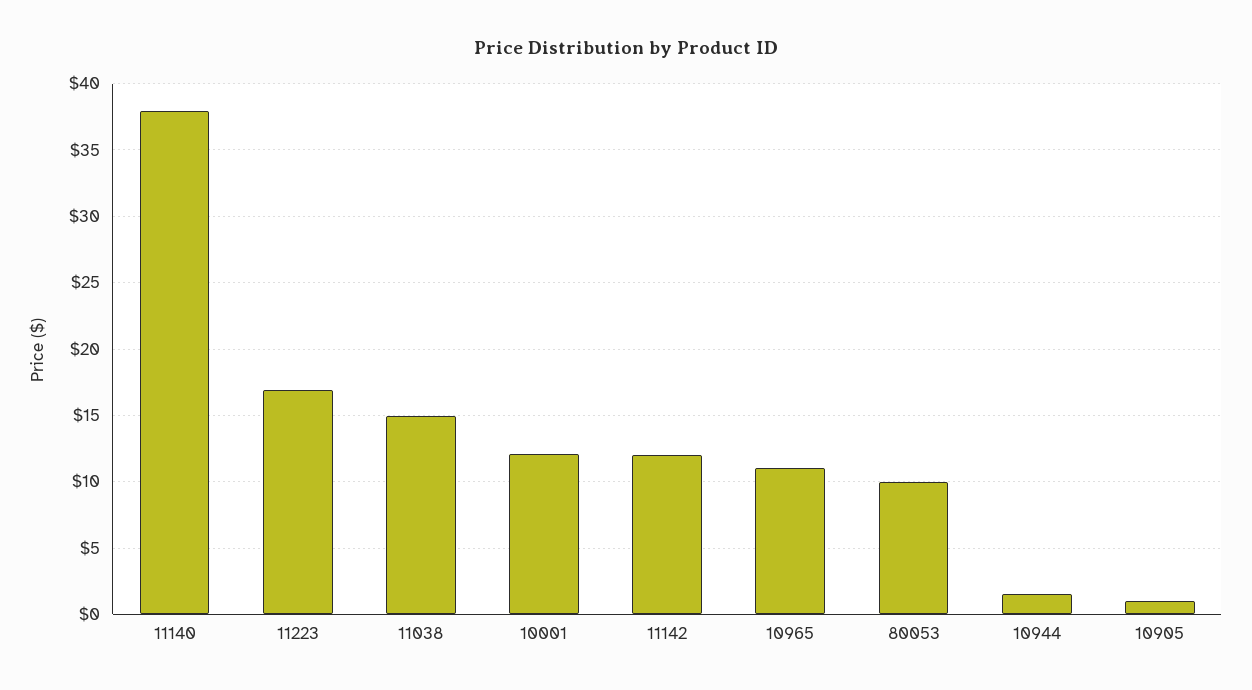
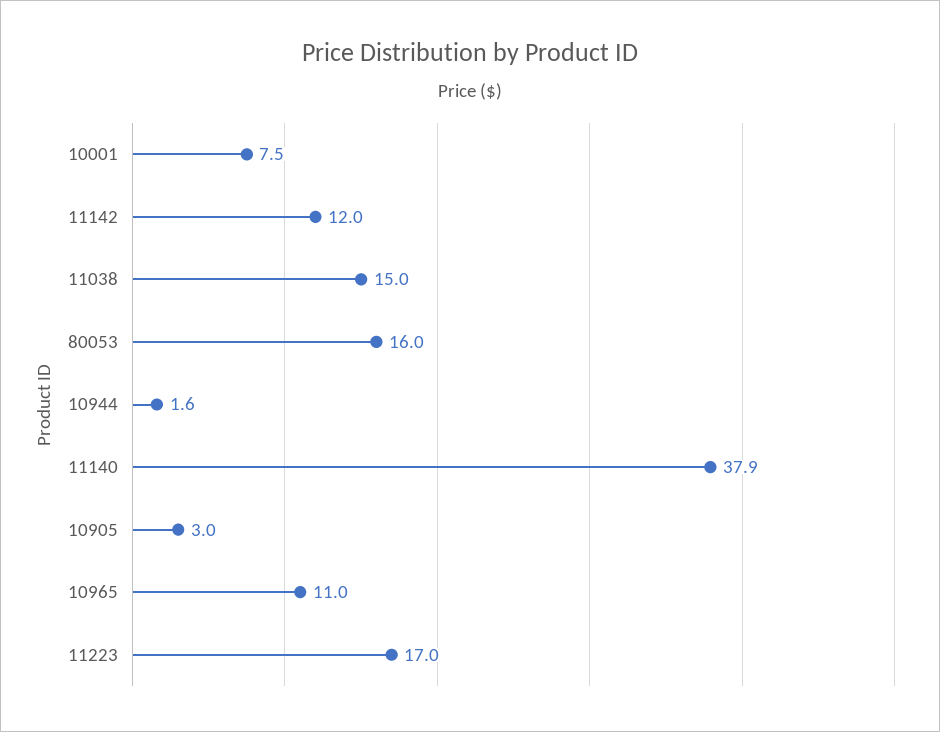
  {
    "11140": 37.9,
    "11223": 17,
    "11038": 15,
-   "10001": 12,
+   "10001": 7.5,
    "11142": 12,
    "10965": 11,
-   "80053": 10,
+   "80053": 16,
    "10944": 1.6,
-   "10905": 1
+   "10905": 3
  }

